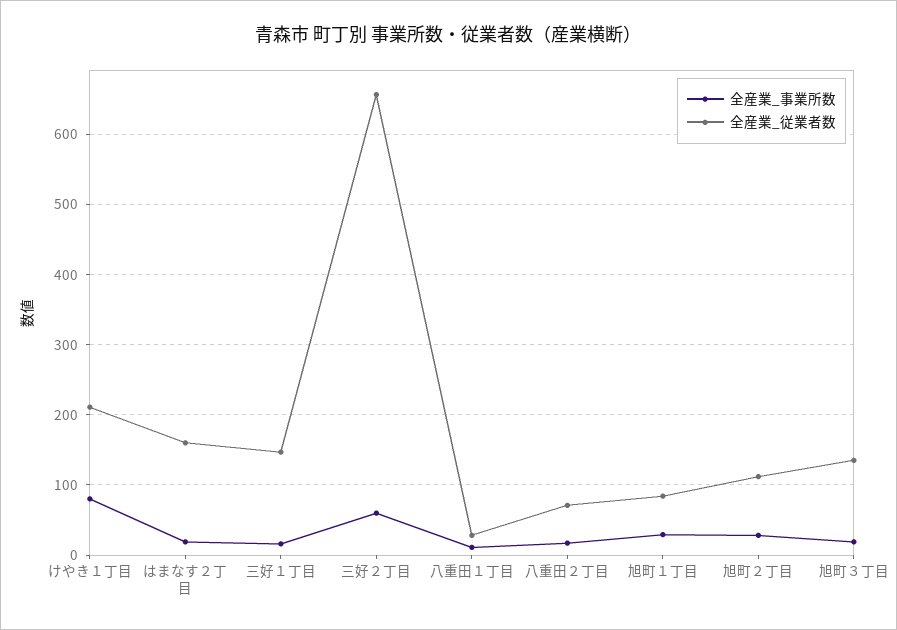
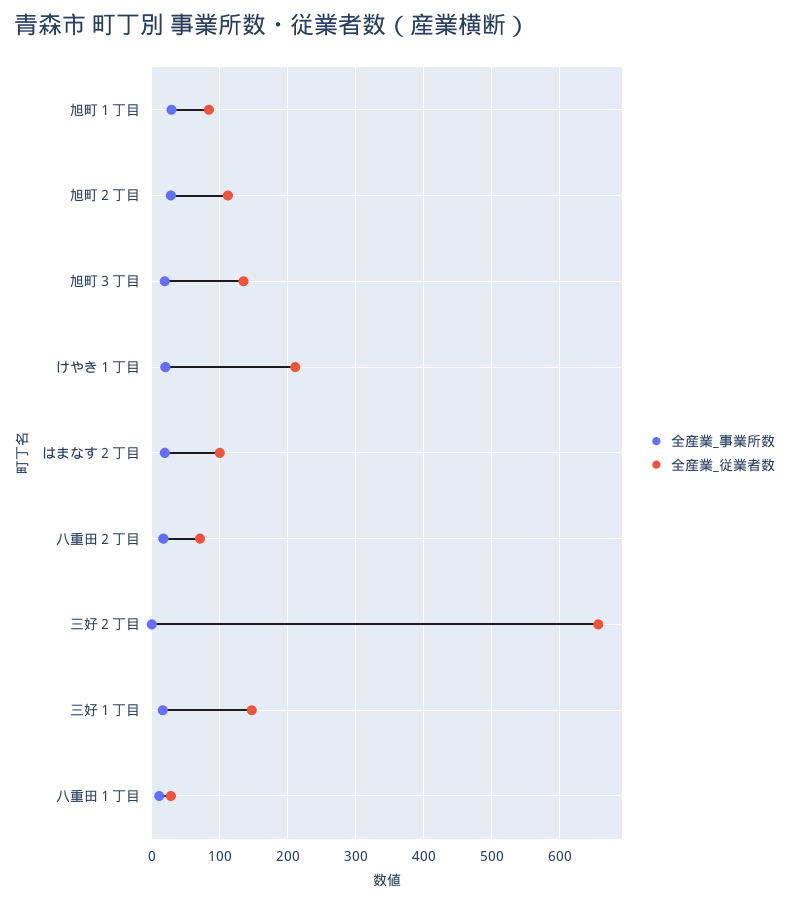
  {
    "全産業_事業所数": {
-     "けやき１丁目": 80,
+     "けやき１丁目": 20,
      "はまなす２丁目": 20,
      "三好１丁目": 20,
-     "三好２丁目": 60,
+     "三好２丁目": 0,
      "八重田１丁目": 10,
      "八重田２丁目": 20,
      "旭町１丁目": 30,
      "旭町２丁目": 30,
      "旭町３丁目": 20
    },
    "全産業_従業者数": {
      "けやき１丁目": 210,
-     "はまなす２丁目": 160,
+     "はまなす２丁目": 100,
      "三好１丁目": 150,
      "三好２丁目": 660,
      "八重田１丁目": 30,
      "八重田２丁目": 70,
      "旭町１丁目": 80,
      "旭町２丁目": 110,
      "旭町３丁目": 140
    }
  }

